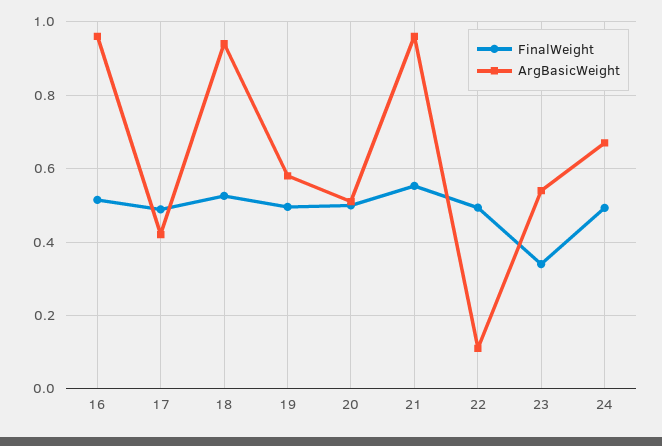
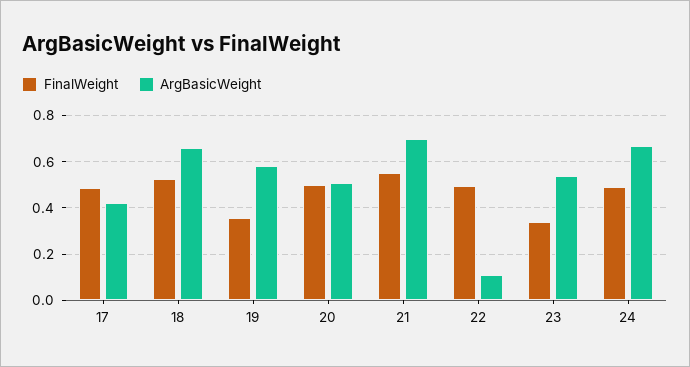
  {
    "FinalWeight": {
-     "16": 0.52,
      "17": 0.48,
      "18": 0.52,
-     "19": 0.5,
+     "19": 0.35,
      "20": 0.5,
      "21": 0.56,
      "22": 0.5,
      "23": 0.34,
      "24": 0.5
    },
    "ArgBasicWeight": {
-     "16": 0.96,
      "17": 0.42,
-     "18": 0.94,
+     "18": 0.65,
      "19": 0.58,
      "20": 0.52,
-     "21": 0.96,
+     "21": 0.7,
      "22": 0.12,
      "23": 0.54,
      "24": 0.68
    }
  }

